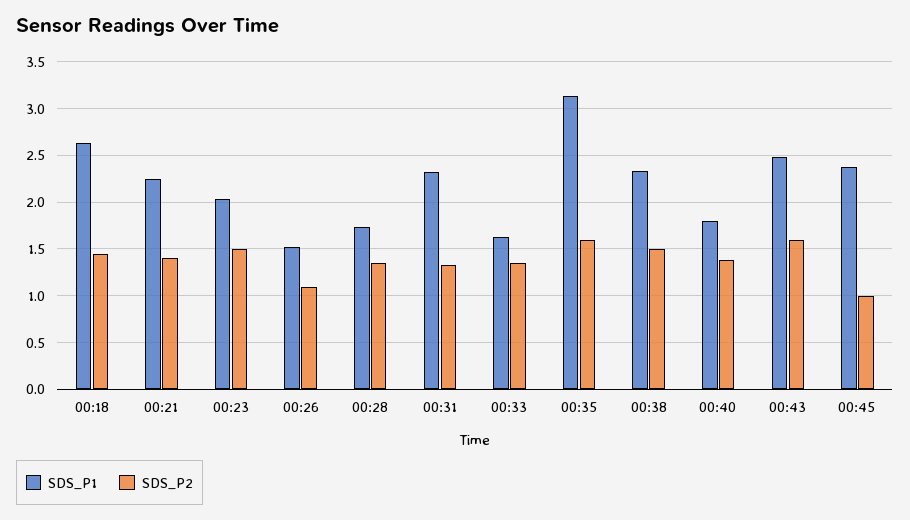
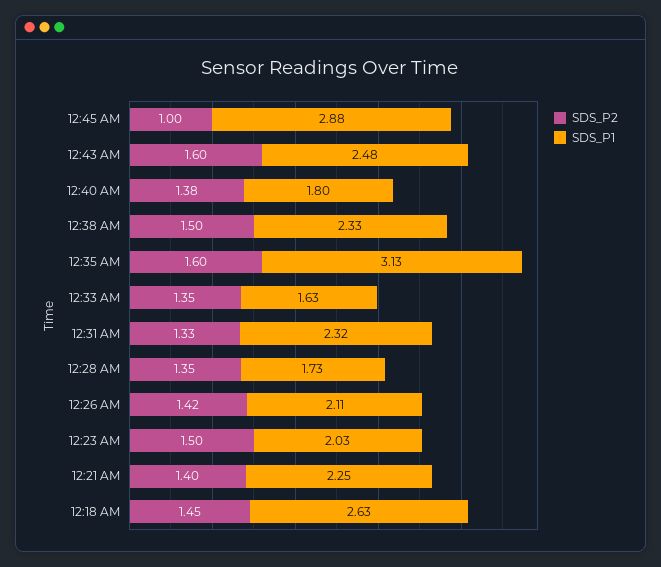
  {
    "SDS_P1": {
      "00:18": 2.63,
      "00:21": 2.25,
      "00:23": 2.03,
-     "00:26": 1.5,
+     "00:26": 2.11,
      "00:28": 1.73,
      "00:31": 2.32,
      "00:33": 1.63,
      "00:35": 3.13,
      "00:38": 2.33,
      "00:40": 1.8,
      "00:43": 2.48,
-     "00:45": 2.4
+     "00:45": 2.88
    },
    "SDS_P2": {
      "00:18": 1.45,
      "00:21": 1.4,
      "00:23": 1.5,
-     "00:26": 1.1,
+     "00:26": 1.42,
      "00:28": 1.35,
      "00:31": 1.33,
      "00:33": 1.35,
      "00:35": 1.6,
      "00:38": 1.5,
      "00:40": 1.38,
      "00:43": 1.6,
      "00:45": 1
    }
  }

